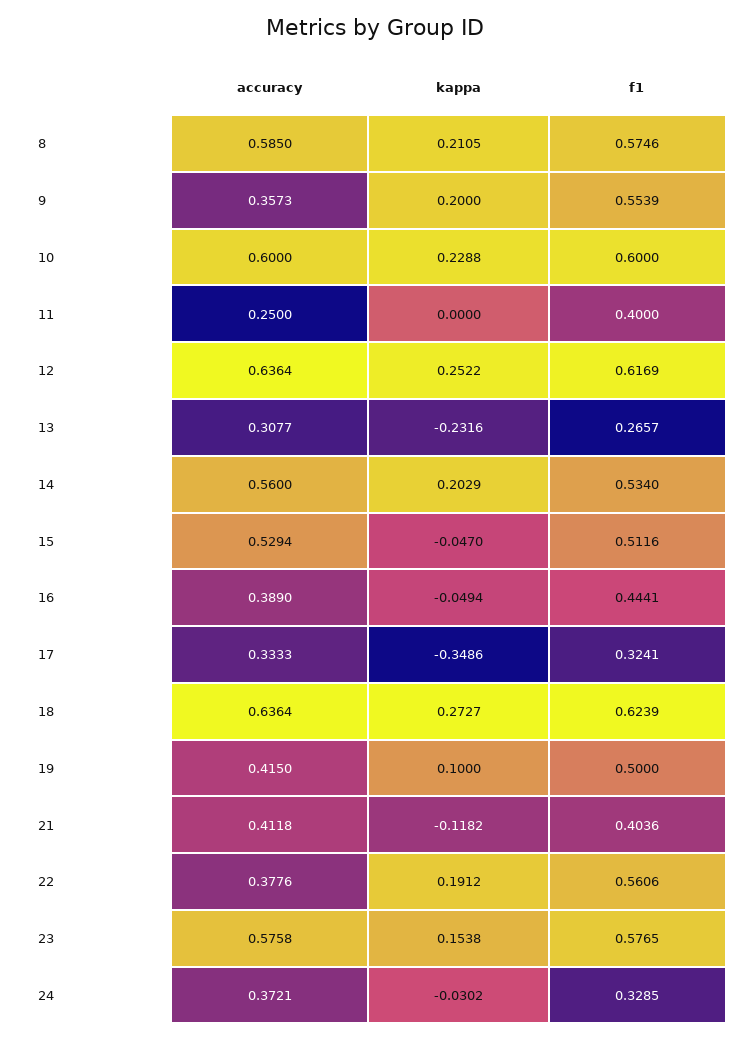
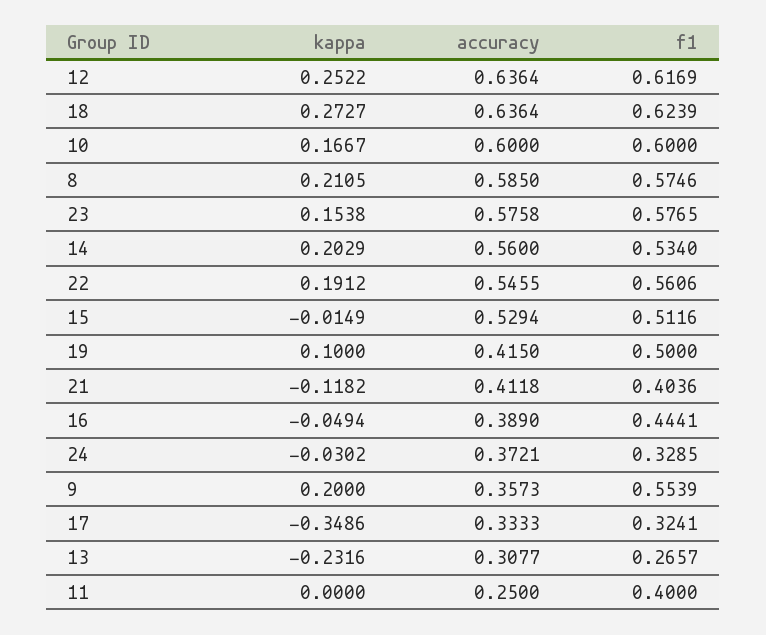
  {
    "accuracy": {
      "8": 0.585,
      "9": 0.3573,
      "10": 0.6,
      "11": 0.25,
      "12": 0.6364,
      "13": 0.3077,
      "14": 0.56,
      "15": 0.5294,
      "16": 0.389,
      "17": 0.3333,
      "18": 0.6364,
      "19": 0.415,
      "21": 0.4118,
-     "22": 0.3776,
+     "22": 0.5455,
      "23": 0.5758,
      "24": 0.3721
    },
    "kappa": {
      "8": 0.2105,
      "9": 0.2,
-     "10": 0.2288,
+     "10": 0.1667,
      "11": 0,
      "12": 0.2522,
      "13": -0.2316,
      "14": 0.2029,
-     "15": -0.047,
+     "15": -0.0149,
      "16": -0.0494,
      "17": -0.3486,
      "18": 0.2727,
      "19": 0.1,
      "21": -0.1182,
      "22": 0.1912,
      "23": 0.1538,
      "24": -0.0302
    },
    "f1": {
      "8": 0.5746,
      "9": 0.5539,
      "10": 0.6,
      "11": 0.4,
      "12": 0.6169,
      "13": 0.2657,
      "14": 0.534,
      "15": 0.5116,
      "16": 0.4441,
      "17": 0.3241,
      "18": 0.6239,
      "19": 0.5,
      "21": 0.4036,
      "22": 0.5606,
      "23": 0.5765,
      "24": 0.3285
    }
  }

